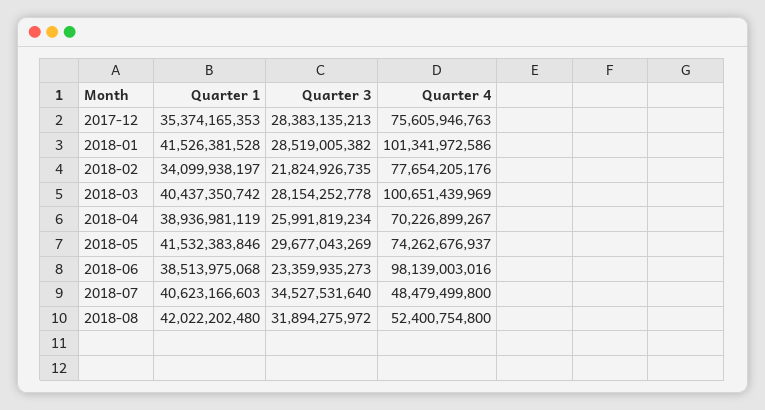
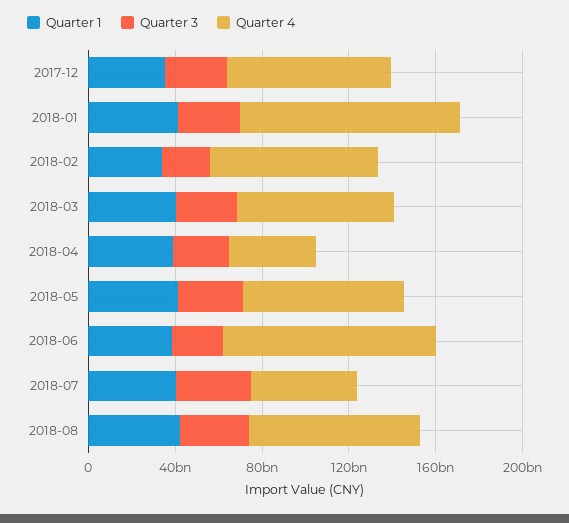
  {
    "Quarter 1": {
      "2017-12": 35374165353,
      "2018-01": 41526381528,
      "2018-02": 34099938197,
      "2018-03": 40437350742,
      "2018-04": 38936981119,
      "2018-05": 41532383846,
      "2018-06": 38513975068,
      "2018-07": 40623166603,
      "2018-08": 42022202480
    },
    "Quarter 3": {
      "2017-12": 28383135213,
      "2018-01": 28519005382,
      "2018-02": 21824926735,
      "2018-03": 28154252778,
      "2018-04": 25991819234,
      "2018-05": 29677043269,
      "2018-06": 23359935273,
      "2018-07": 34527531640,
      "2018-08": 31894275972
    },
    "Quarter 4": {
      "2017-12": 75605946763,
      "2018-01": 101341972586,
      "2018-02": 77654205176,
-     "2018-03": 100651439969,
+     "2018-03": 70000000000,
-     "2018-04": 70226899267,
+     "2018-04": 40000000000,
      "2018-05": 74262676937,
      "2018-06": 98139003016,
      "2018-07": 48479499800,
-     "2018-08": 52400754800
+     "2018-08": 80000000000
    }
  }

